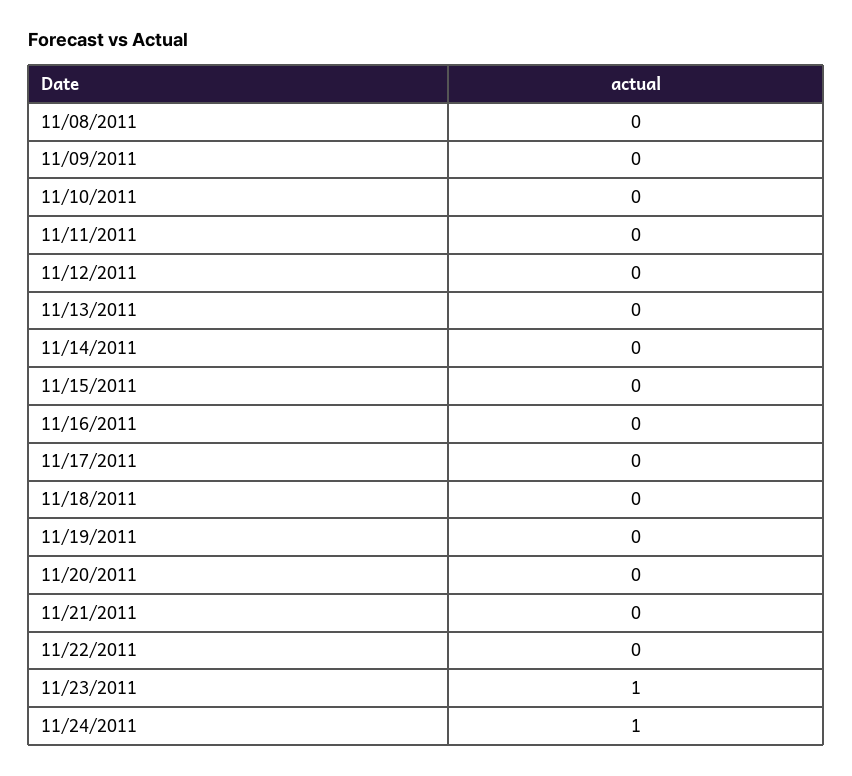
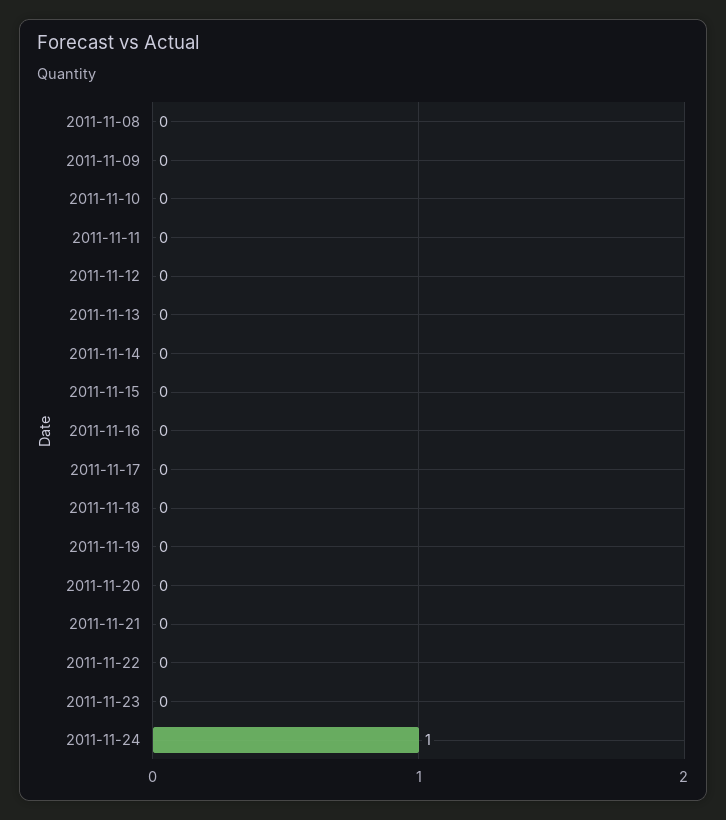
  {
    "11/08/2011": 0,
    "11/09/2011": 0,
    "11/10/2011": 0,
    "11/11/2011": 0,
    "11/12/2011": 0,
    "11/13/2011": 0,
    "11/14/2011": 0,
    "11/15/2011": 0,
    "11/16/2011": 0,
    "11/17/2011": 0,
    "11/18/2011": 0,
    "11/19/2011": 0,
    "11/20/2011": 0,
    "11/21/2011": 0,
    "11/22/2011": 0,
-   "11/23/2011": 1,
+   "11/23/2011": 0,
    "11/24/2011": 1
  }

